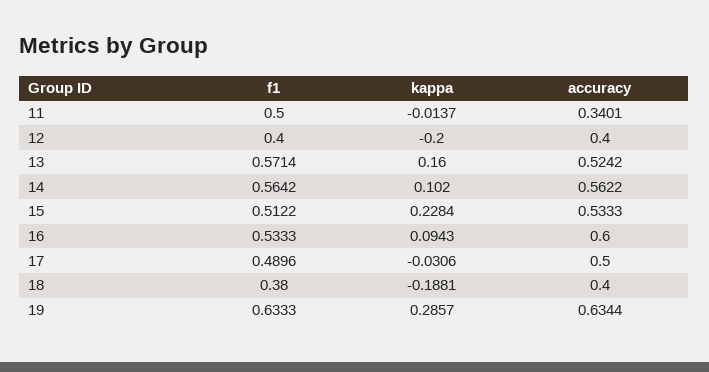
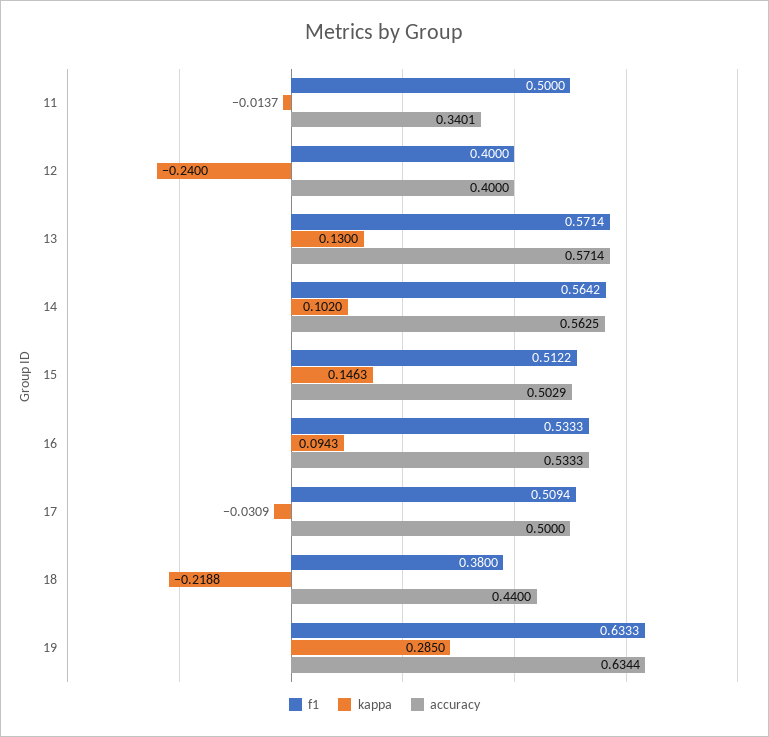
  {
    "f1": {
      "11": 0.5,
      "12": 0.4,
      "13": 0.5714,
      "14": 0.5642,
      "15": 0.5122,
      "16": 0.5333,
-     "17": 0.4896,
+     "17": 0.5094,
      "18": 0.38,
      "19": 0.6333
    },
    "kappa": {
      "11": -0.0137,
-     "12": -0.2,
+     "12": -0.24,
-     "13": 0.16,
+     "13": 0.13,
      "14": 0.102,
-     "15": 0.2284,
+     "15": 0.1463,
      "16": 0.0943,
-     "17": -0.0306,
+     "17": -0.0309,
-     "18": -0.1881,
+     "18": -0.2188,
-     "19": 0.2857
+     "19": 0.285
    },
    "accuracy": {
      "11": 0.3401,
      "12": 0.4,
-     "13": 0.5242,
+     "13": 0.5714,
-     "14": 0.5622,
+     "14": 0.5625,
-     "15": 0.5333,
+     "15": 0.5029,
-     "16": 0.6,
+     "16": 0.5333,
      "17": 0.5,
-     "18": 0.4,
+     "18": 0.44,
      "19": 0.6344
    }
  }

